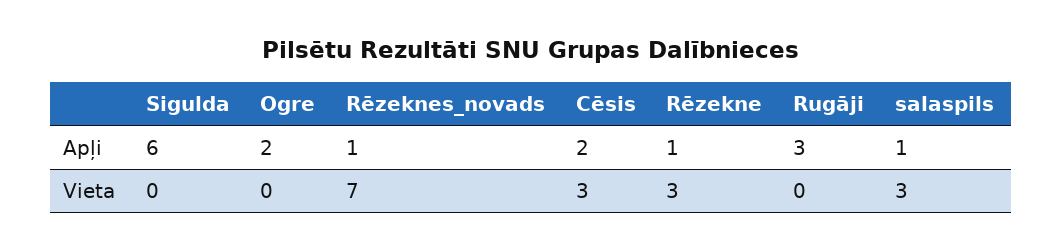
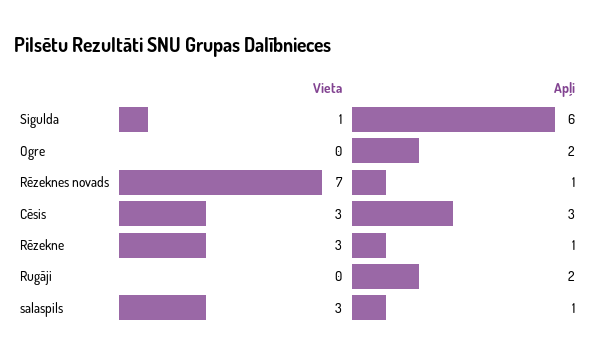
  {
    "Sigulda": {
      "Apļi": 6,
-     "Vieta": 0
+     "Vieta": 1
    },
    "Ogre": {
      "Apļi": 2,
      "Vieta": 0
    },
    "Rēzeknes_novads": {
      "Apļi": 1,
      "Vieta": 7
    },
    "Cēsis": {
-     "Apļi": 2,
+     "Apļi": 3,
      "Vieta": 3
    },
    "Rēzekne": {
      "Apļi": 1,
      "Vieta": 3
    },
    "Rugāji": {
-     "Apļi": 3,
+     "Apļi": 2,
      "Vieta": 0
    },
    "salaspils": {
      "Apļi": 1,
      "Vieta": 3
    }
  }

